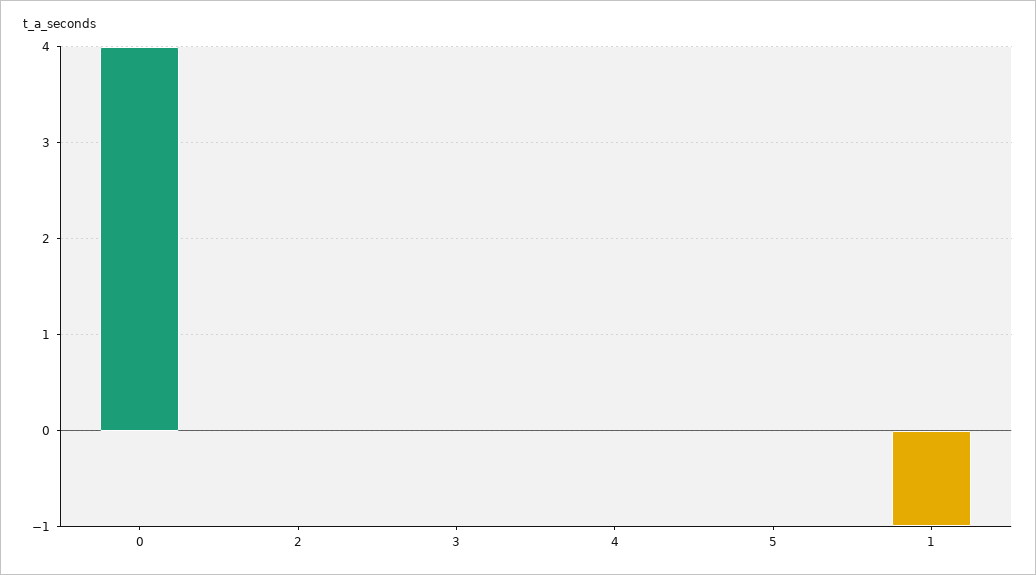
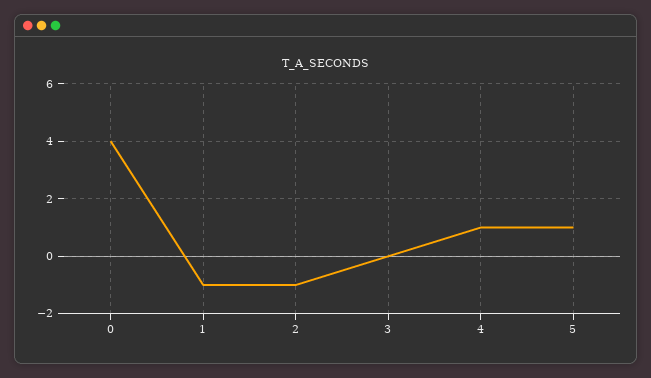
  {
    "0": 4,
-   "2": 0,
+   "2": -1,
    "3": 0,
-   "4": 0,
+   "4": 1,
-   "5": 0,
+   "5": 1,
    "1": -1
  }

